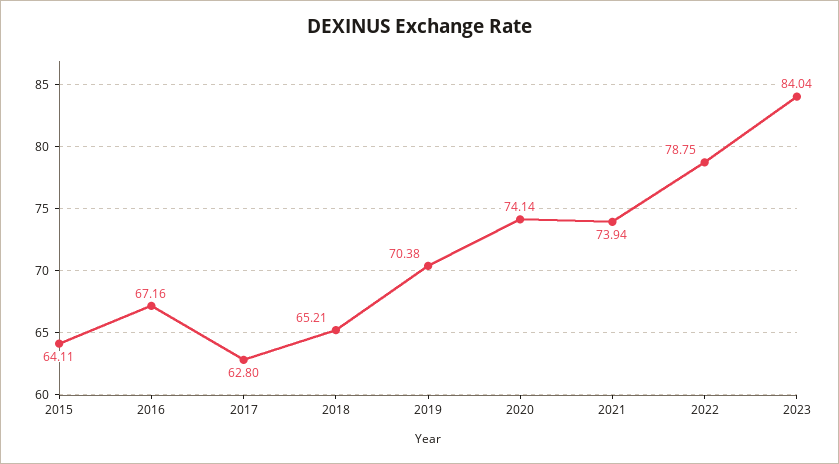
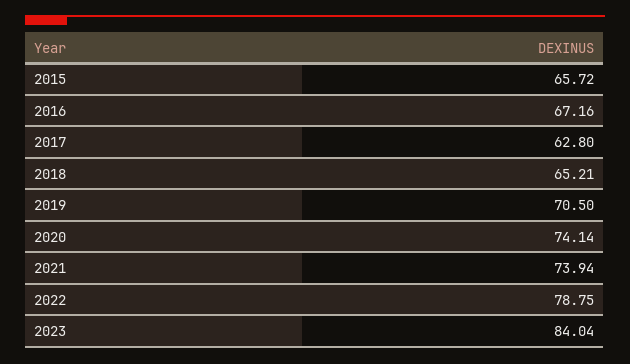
  {
-   "2015": 64.11,
+   "2015": 65.72,
    "2016": 67.16,
    "2017": 62.8,
    "2018": 65.21,
-   "2019": 70.38,
+   "2019": 70.5,
    "2020": 74.14,
    "2021": 73.94,
    "2022": 78.75,
    "2023": 84.04
  }

